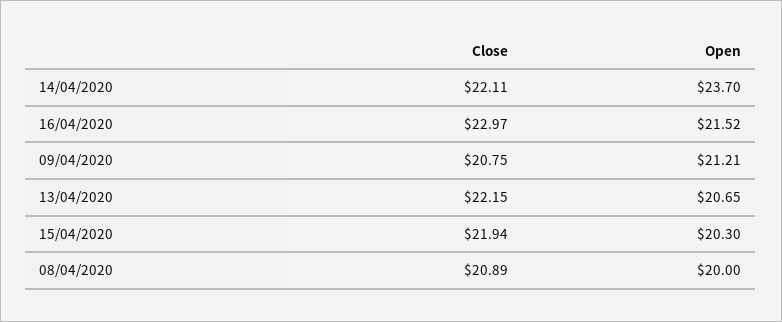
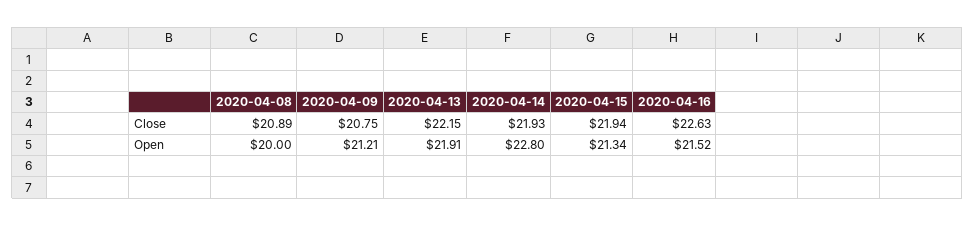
  {
    "Close": {
-     "14/04/2020": 22.11,
+     "14/04/2020": 21.93,
-     "16/04/2020": 22.97,
+     "16/04/2020": 22.63,
      "09/04/2020": 20.75,
      "13/04/2020": 22.15,
      "15/04/2020": 21.94,
      "08/04/2020": 20.89
    },
    "Open": {
-     "14/04/2020": 23.7,
+     "14/04/2020": 22.8,
      "16/04/2020": 21.52,
      "09/04/2020": 21.21,
-     "13/04/2020": 20.65,
+     "13/04/2020": 21.91,
-     "15/04/2020": 20.3,
+     "15/04/2020": 21.34,
      "08/04/2020": 20
    }
  }

